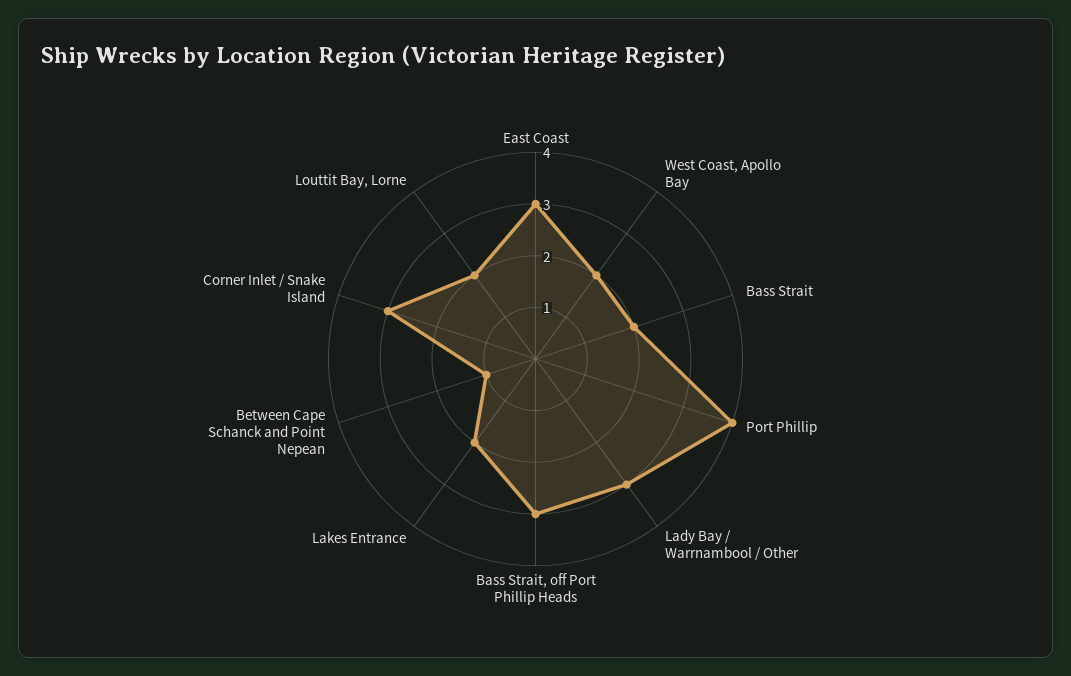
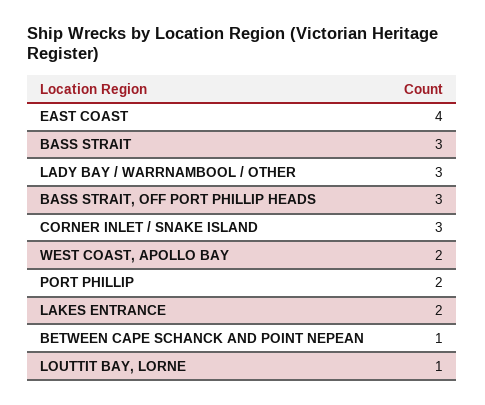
  {
-   "East Coast": 3,
+   "East Coast": 4,
    "West Coast, Apollo Bay": 2,
-   "Bass Strait": 2,
+   "Bass Strait": 3,
-   "Port Phillip": 4,
+   "Port Phillip": 2,
    "Lady Bay / Warrnambool / Other": 3,
    "Bass Strait, off Port Phillip Heads": 3,
    "Lakes Entrance": 2,
    "Between Cape Schanck and Point Nepean": 1,
    "Corner Inlet / Snake Island": 3,
-   "Louttit Bay, Lorne": 2
+   "Louttit Bay, Lorne": 1
  }

